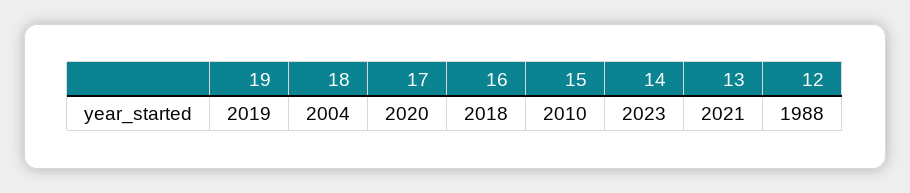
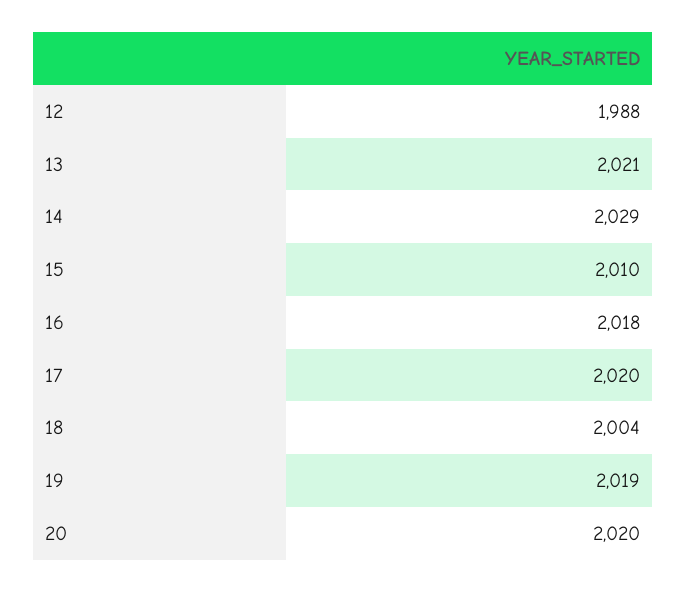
  {
    "19": 2019,
    "18": 2004,
    "17": 2020,
    "16": 2018,
    "15": 2010,
-   "14": 2023,
+   "14": 2029,
    "13": 2021,
-   "12": 1988
+   "12": 1988,
+   "20": 2020
  }

